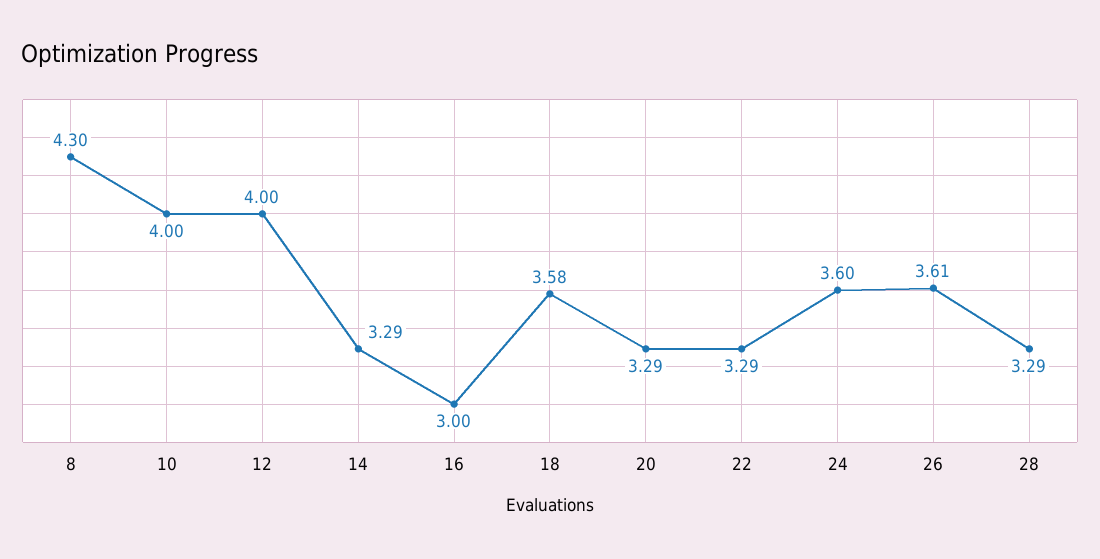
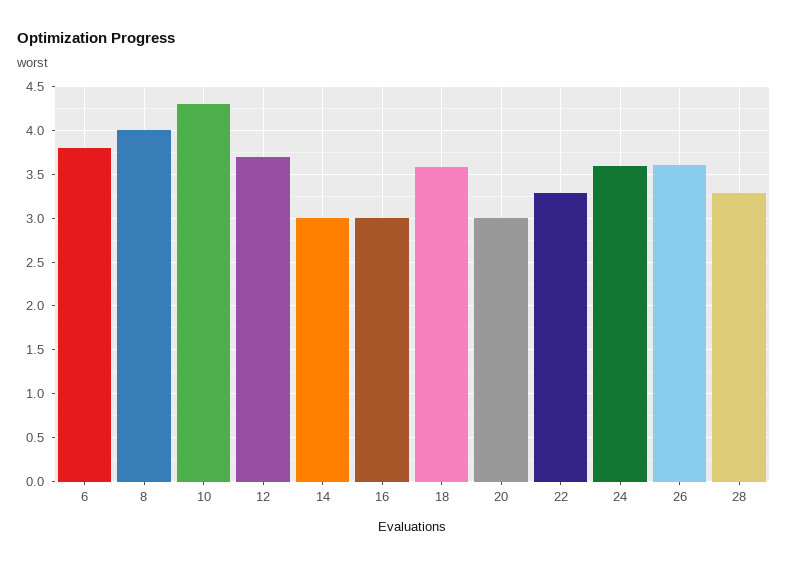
  {
-   "8": 4.3,
+   "8": 4,
-   "10": 4,
+   "10": 4.3,
-   "12": 4,
+   "12": 3.7,
-   "14": 3.29,
+   "14": 3,
    "16": 3,
    "18": 3.58,
-   "20": 3.29,
+   "20": 3,
    "22": 3.29,
    "24": 3.6,
    "26": 3.61,
-   "28": 3.29
+   "28": 3.29,
+   "6": 3.8
  }

